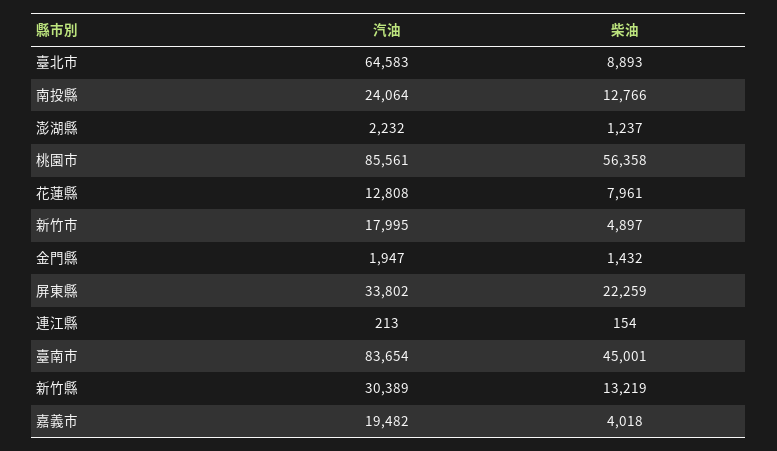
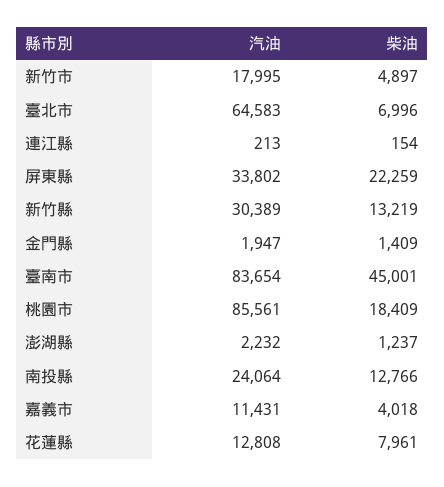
  {
    "汽油": {
      "臺北市": 64583,
      "南投縣": 24064,
      "澎湖縣": 2232,
      "桃園市": 85561,
      "花蓮縣": 12808,
      "新竹市": 17995,
      "金門縣": 1947,
      "屏東縣": 33802,
      "連江縣": 213,
      "臺南市": 83654,
      "新竹縣": 30389,
-     "嘉義市": 19482
+     "嘉義市": 11431
    },
    "柴油": {
-     "臺北市": 8893,
+     "臺北市": 6996,
      "南投縣": 12766,
      "澎湖縣": 1237,
-     "桃園市": 56358,
+     "桃園市": 18409,
      "花蓮縣": 7961,
      "新竹市": 4897,
-     "金門縣": 1432,
+     "金門縣": 1409,
      "屏東縣": 22259,
      "連江縣": 154,
      "臺南市": 45001,
      "新竹縣": 13219,
      "嘉義市": 4018
    }
  }

